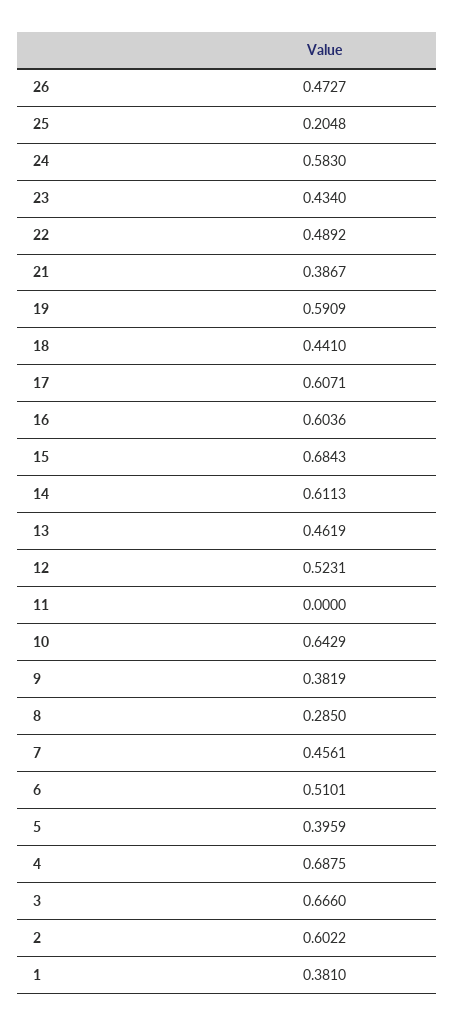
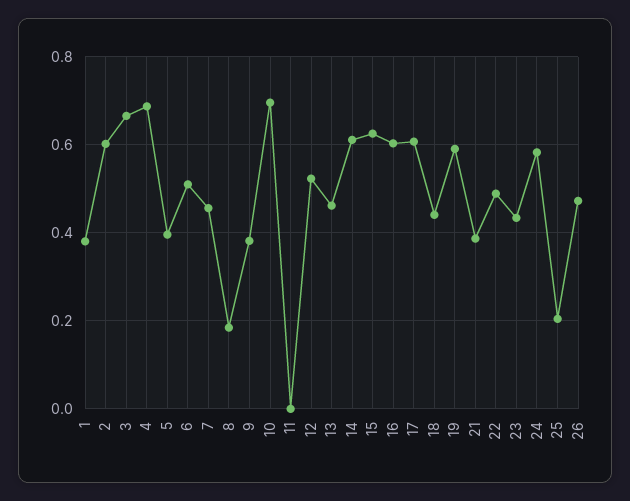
  {
    "26": 0.4727,
    "25": 0.2048,
    "24": 0.583,
    "23": 0.434,
    "22": 0.4892,
    "21": 0.3867,
    "19": 0.5909,
    "18": 0.441,
    "17": 0.6071,
    "16": 0.6036,
-   "15": 0.6843,
+   "15": 0.62,
    "14": 0.6113,
    "13": 0.4619,
    "12": 0.5231,
    "11": 0,
-   "10": 0.6429,
+   "10": 0.7,
    "9": 0.3819,
-   "8": 0.285,
+   "8": 0.18,
    "7": 0.4561,
    "6": 0.5101,
    "5": 0.3959,
    "4": 0.6875,
    "3": 0.666,
    "2": 0.6022,
    "1": 0.381
  }

